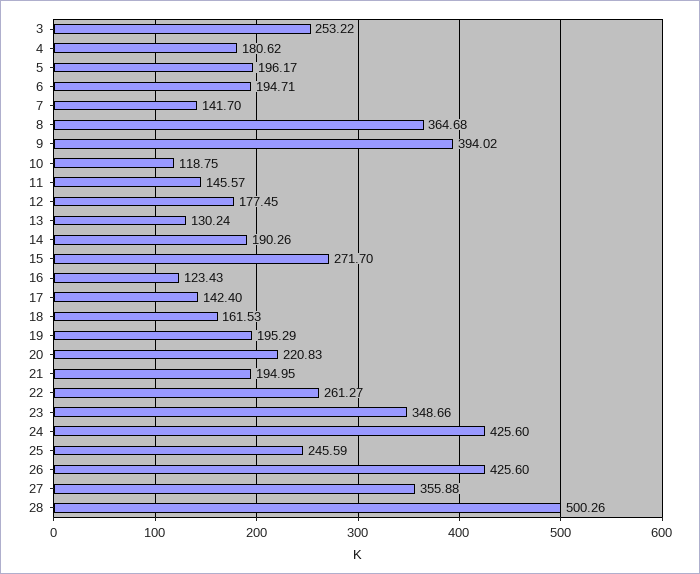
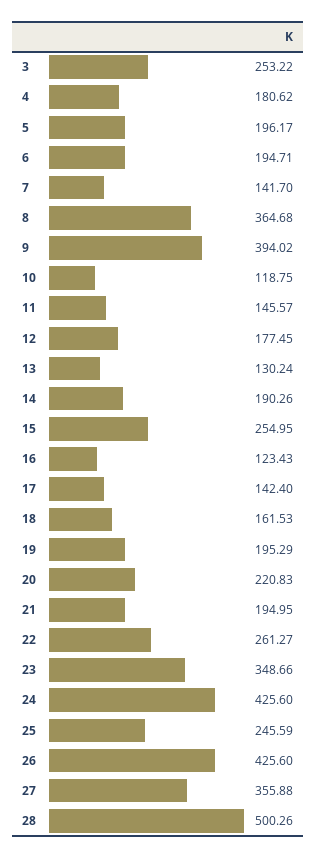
  {
    "3": 253.22,
    "4": 180.62,
    "5": 196.17,
    "6": 194.71,
    "7": 141.7,
    "8": 364.68,
    "9": 394.02,
    "10": 118.75,
    "11": 145.57,
    "12": 177.45,
    "13": 130.24,
    "14": 190.26,
-   "15": 271.7,
+   "15": 254.95,
    "16": 123.43,
    "17": 142.4,
    "18": 161.53,
    "19": 195.29,
    "20": 220.83,
    "21": 194.95,
    "22": 261.27,
    "23": 348.66,
    "24": 425.6,
    "25": 245.59,
    "26": 425.6,
    "27": 355.88,
    "28": 500.26
  }

